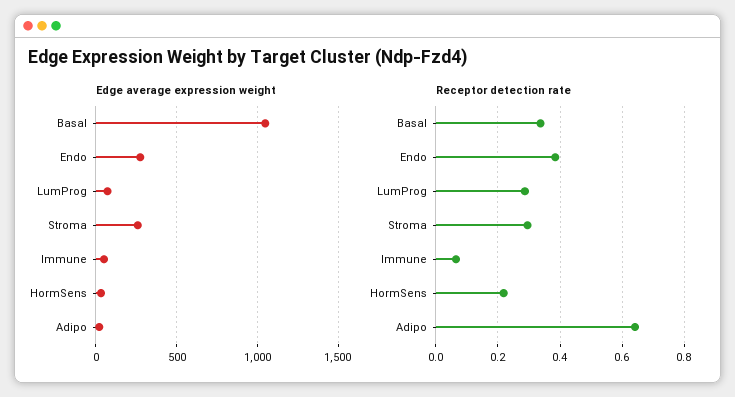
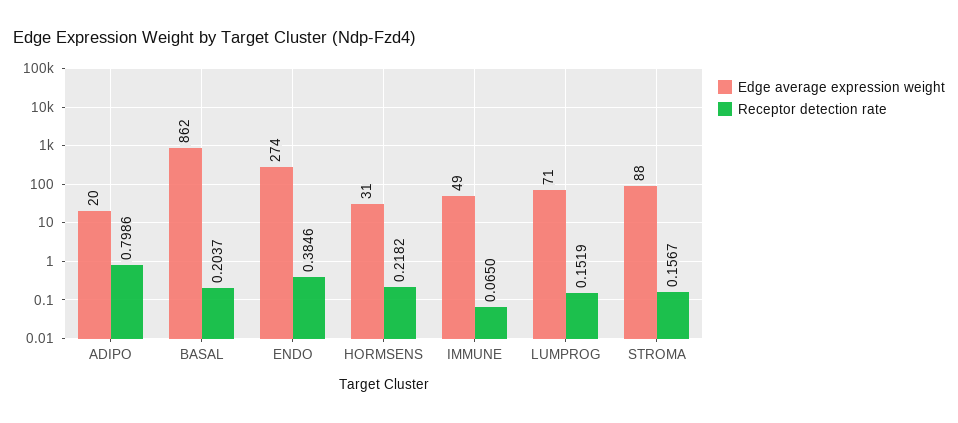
  {
    "Edge average expression weight": {
-     "Basal": 1050,
+     "Basal": 862,
      "Endo": 274,
      "LumProg": 71,
-     "Stroma": 250,
+     "Stroma": 88,
      "Immune": 49,
      "HormSens": 31,
      "Adipo": 20
    },
    "Receptor detection rate": {
-     "Basal": 0.34,
+     "Basal": 0.2037,
      "Endo": 0.3846,
-     "LumProg": 0.28,
+     "LumProg": 0.1519,
-     "Stroma": 0.3,
+     "Stroma": 0.1567,
      "Immune": 0.065,
      "HormSens": 0.2182,
-     "Adipo": 0.64
+     "Adipo": 0.7986
    }
  }

